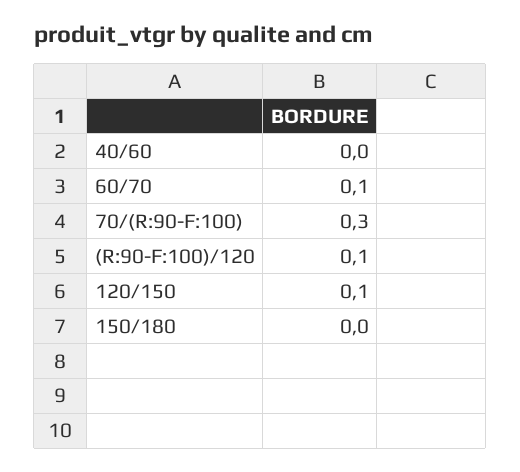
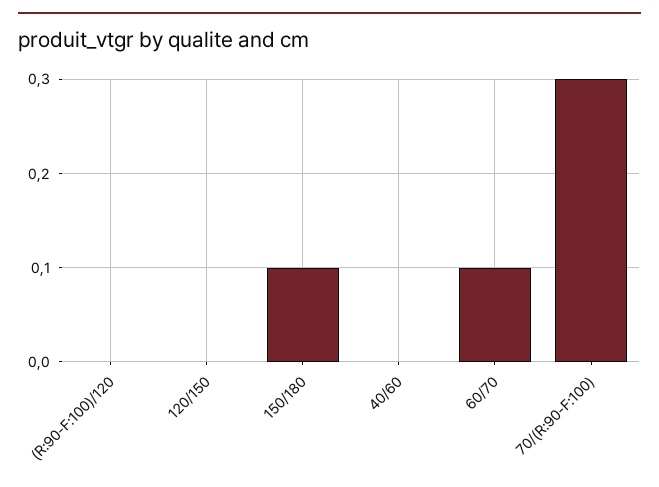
  {
    "40/60": 0,
    "60/70": 0.1,
    "70/(R:90-F:100)": 0.3,
-   "(R:90-F:100)/120": 0.1,
+   "(R:90-F:100)/120": 0,
-   "120/150": 0.1,
+   "120/150": 0,
-   "150/180": 0
+   "150/180": 0.1
  }

